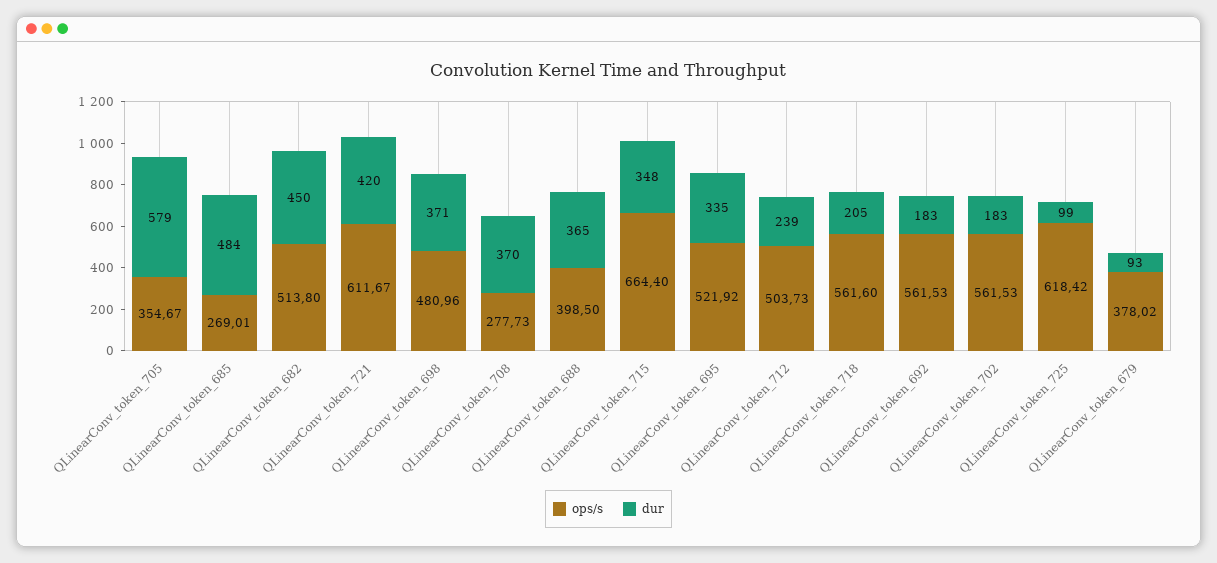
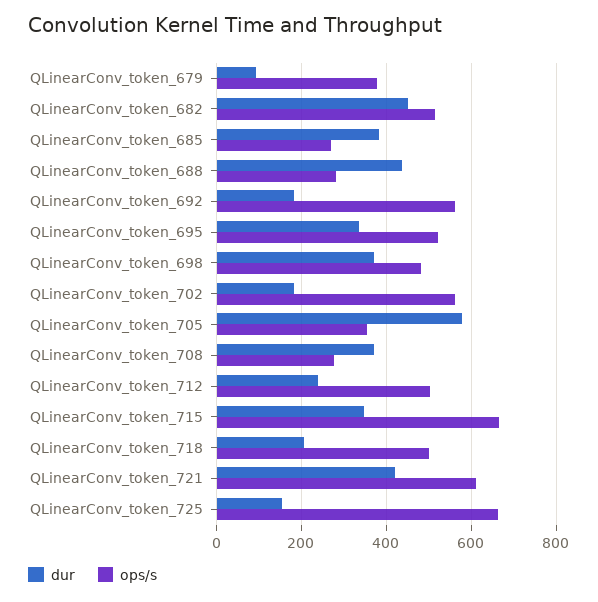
  {
    "ops/s": {
      "QLinearConv_token_705": 354.67,
      "QLinearConv_token_685": 269.01,
      "QLinearConv_token_682": 513.8,
      "QLinearConv_token_721": 611.67,
      "QLinearConv_token_698": 480.96,
      "QLinearConv_token_708": 277.73,
-     "QLinearConv_token_688": 398.5,
+     "QLinearConv_token_688": 280,
      "QLinearConv_token_715": 664.4,
      "QLinearConv_token_695": 521.92,
      "QLinearConv_token_712": 503.73,
-     "QLinearConv_token_718": 561.6,
+     "QLinearConv_token_718": 500,
      "QLinearConv_token_692": 561.53,
      "QLinearConv_token_702": 561.53,
-     "QLinearConv_token_725": 618.42,
+     "QLinearConv_token_725": 660,
      "QLinearConv_token_679": 378.02
    },
    "dur": {
      "QLinearConv_token_705": 579,
-     "QLinearConv_token_685": 484,
+     "QLinearConv_token_685": 380,
      "QLinearConv_token_682": 450,
      "QLinearConv_token_721": 420,
      "QLinearConv_token_698": 371,
      "QLinearConv_token_708": 370,
-     "QLinearConv_token_688": 365,
+     "QLinearConv_token_688": 440,
      "QLinearConv_token_715": 348,
      "QLinearConv_token_695": 335,
      "QLinearConv_token_712": 239,
      "QLinearConv_token_718": 205,
      "QLinearConv_token_692": 183,
      "QLinearConv_token_702": 183,
-     "QLinearConv_token_725": 99,
+     "QLinearConv_token_725": 160,
      "QLinearConv_token_679": 93
    }
  }

